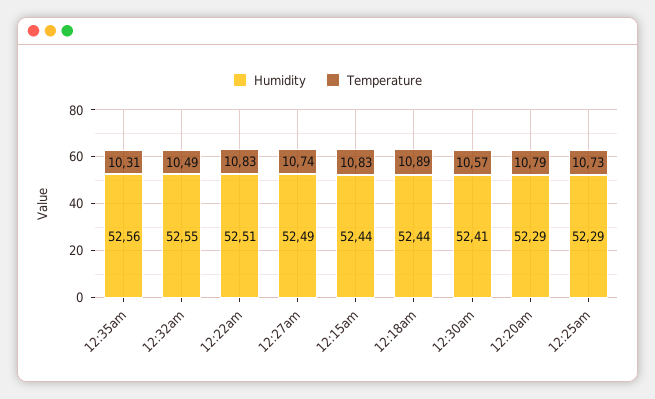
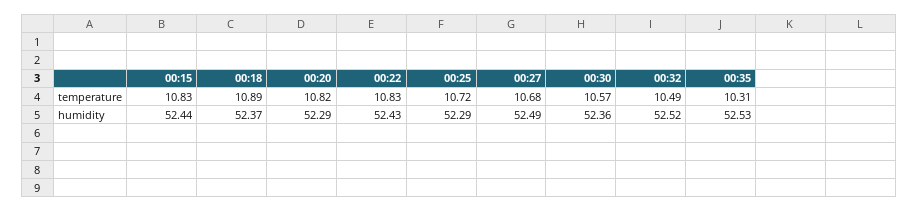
  {
    "Humidity": {
-     "12:35am": 52.56,
+     "12:35am": 52.53,
-     "12:32am": 52.55,
+     "12:32am": 52.52,
-     "12:22am": 52.51,
+     "12:22am": 52.43,
      "12:27am": 52.49,
      "12:15am": 52.44,
-     "12:18am": 52.44,
+     "12:18am": 52.37,
-     "12:30am": 52.41,
+     "12:30am": 52.36,
      "12:20am": 52.29,
      "12:25am": 52.29
    },
    "Temperature": {
      "12:35am": 10.31,
      "12:32am": 10.49,
      "12:22am": 10.83,
-     "12:27am": 10.74,
+     "12:27am": 10.68,
      "12:15am": 10.83,
      "12:18am": 10.89,
      "12:30am": 10.57,
-     "12:20am": 10.79,
+     "12:20am": 10.82,
-     "12:25am": 10.73
+     "12:25am": 10.72
    }
  }

